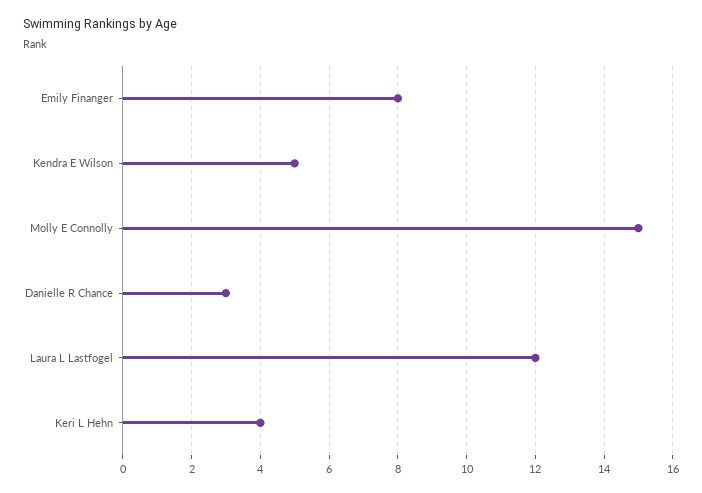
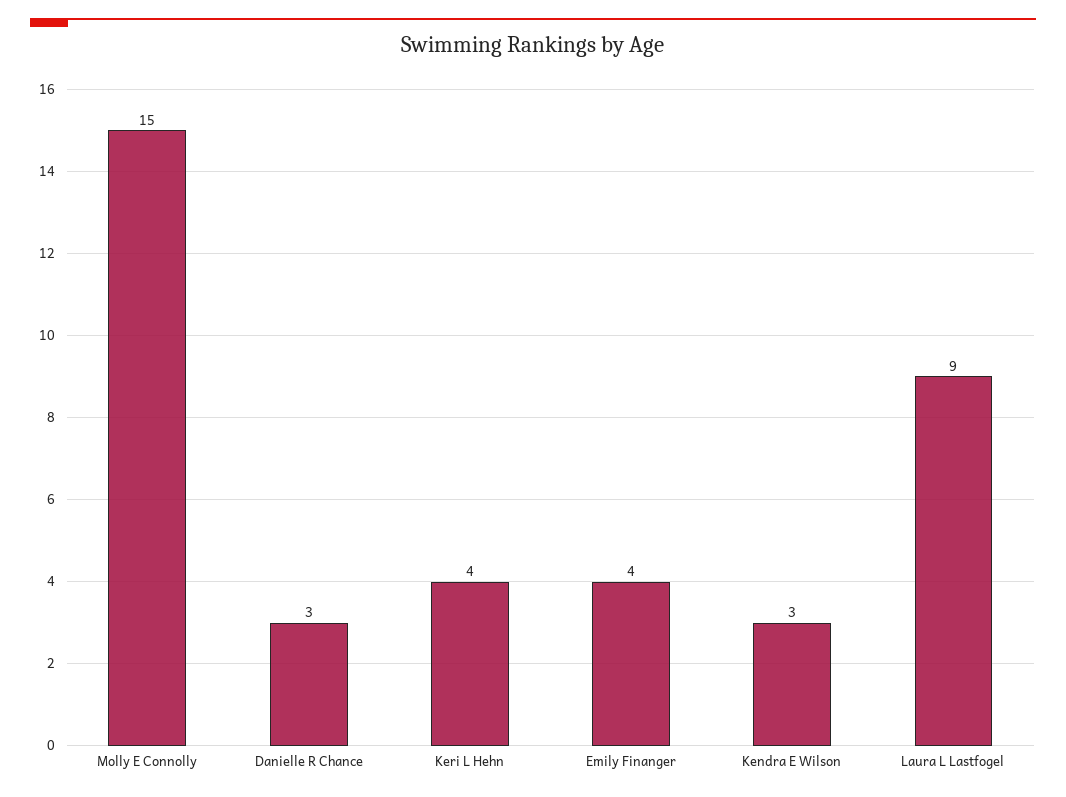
  {
-   "Emily Finanger": 8,
+   "Emily Finanger": 4,
-   "Kendra E Wilson": 5,
+   "Kendra E Wilson": 3,
    "Molly E Connolly": 15,
    "Danielle R Chance": 3,
-   "Laura L Lastfogel": 12,
+   "Laura L Lastfogel": 9,
    "Keri L Hehn": 4
  }

